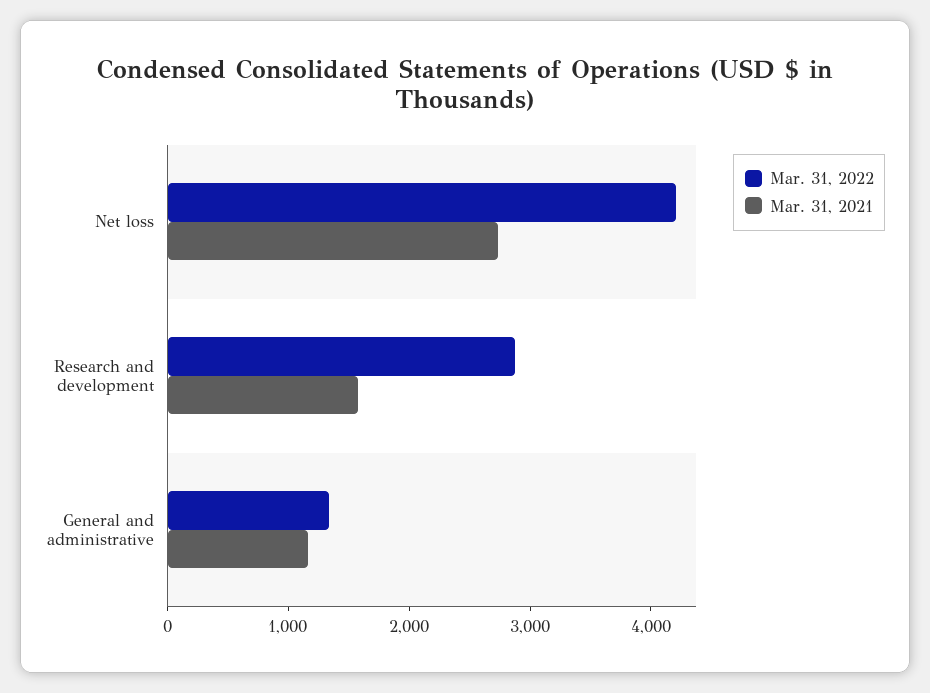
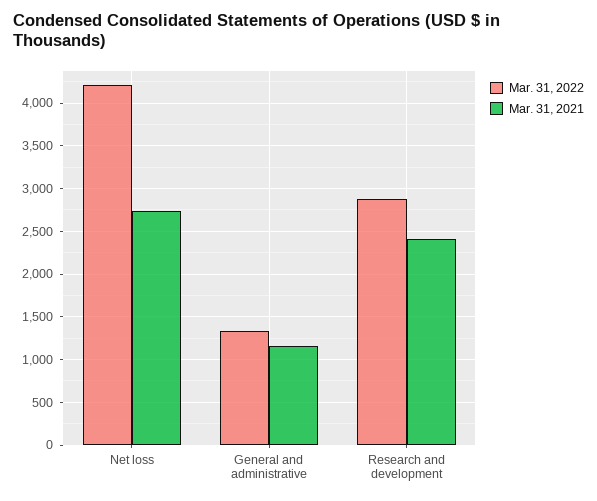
  {
    "Mar. 31, 2022": {
      "Net loss": 4200,
      "Research and development": 2900,
      "General and administrative": 1300
    },
    "Mar. 31, 2021": {
      "Net loss": 2700,
-     "Research and development": 1600,
+     "Research and development": 2400,
      "General and administrative": 1200
    }
  }

